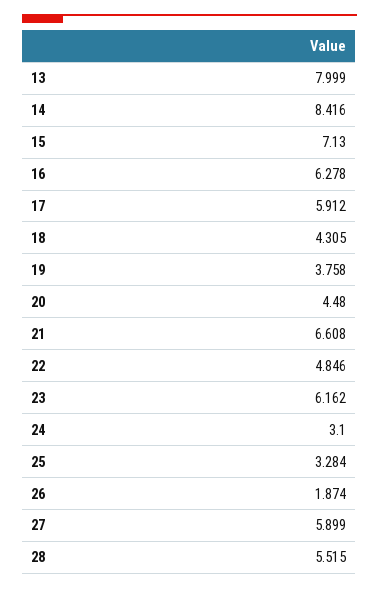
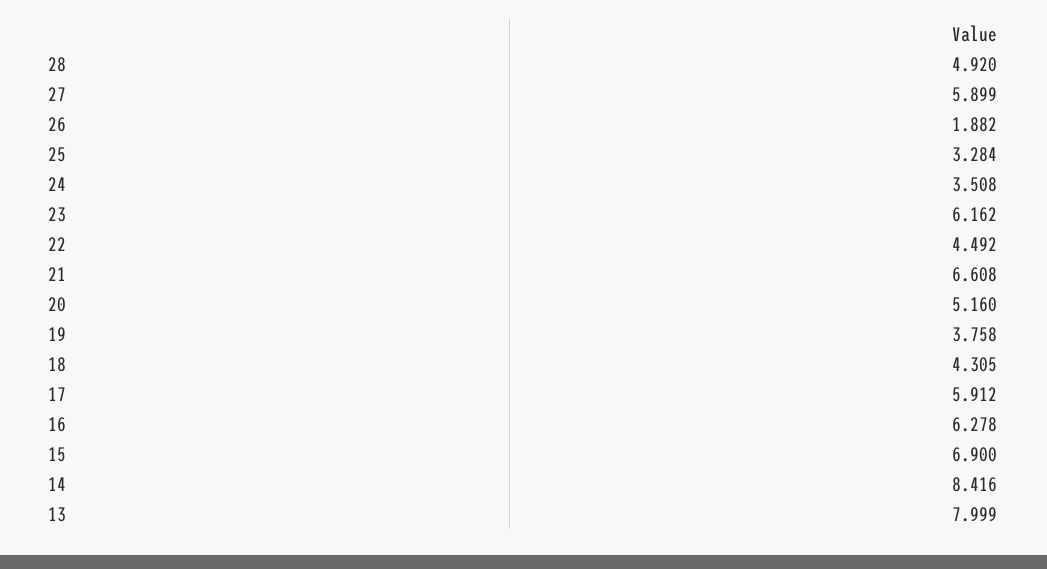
  {
    "13": 7.999,
    "14": 8.416,
-   "15": 7.13,
+   "15": 6.9,
    "16": 6.278,
    "17": 5.912,
    "18": 4.305,
    "19": 3.758,
-   "20": 4.48,
+   "20": 5.16,
    "21": 6.608,
-   "22": 4.846,
+   "22": 4.492,
    "23": 6.162,
-   "24": 3.1,
+   "24": 3.508,
    "25": 3.284,
-   "26": 1.874,
+   "26": 1.882,
    "27": 5.899,
-   "28": 5.515
+   "28": 4.92
  }

